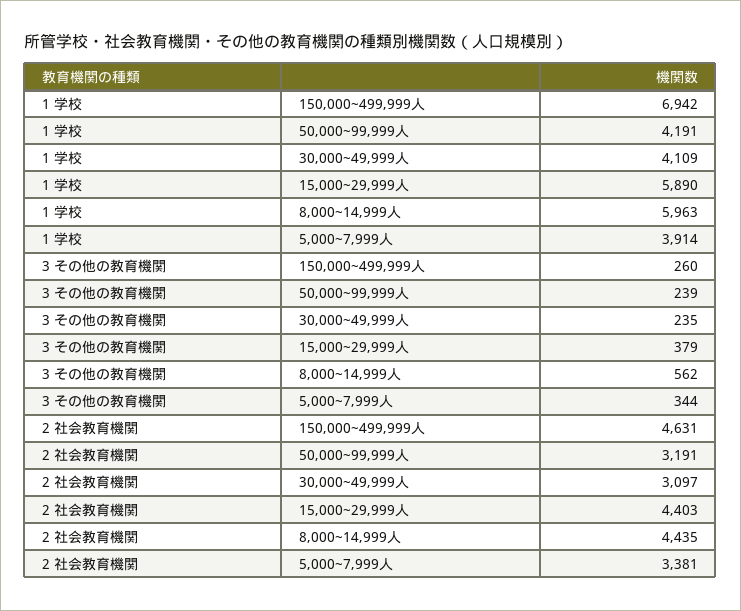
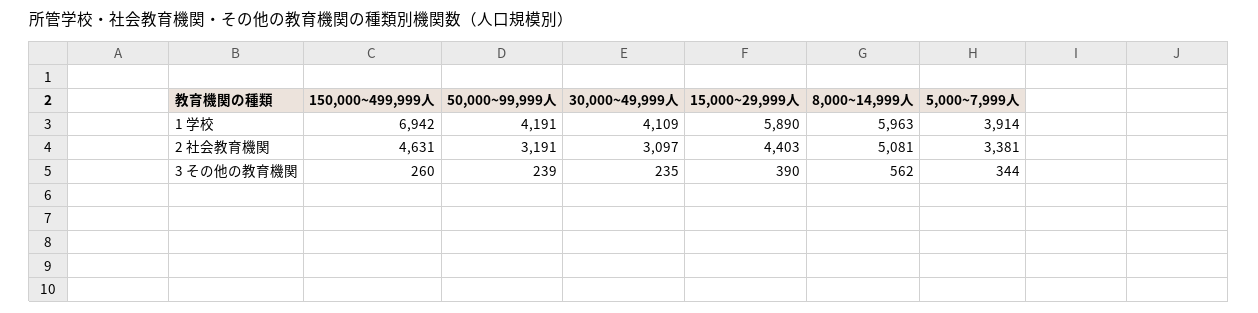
  {
    "1 学校": {
      "150,000~499,999人": 6942,
      "50,000~99,999人": 4191,
      "30,000~49,999人": 4109,
      "15,000~29,999人": 5890,
      "8,000~14,999人": 5963,
      "5,000~7,999人": 3914
    },
    "3 その他の教育機関": {
      "150,000~499,999人": 260,
      "50,000~99,999人": 239,
      "30,000~49,999人": 235,
-     "15,000~29,999人": 379,
+     "15,000~29,999人": 390,
      "8,000~14,999人": 562,
      "5,000~7,999人": 344
    },
    "2 社会教育機関": {
      "150,000~499,999人": 4631,
      "50,000~99,999人": 3191,
      "30,000~49,999人": 3097,
      "15,000~29,999人": 4403,
-     "8,000~14,999人": 4435,
+     "8,000~14,999人": 5081,
      "5,000~7,999人": 3381
    }
  }

